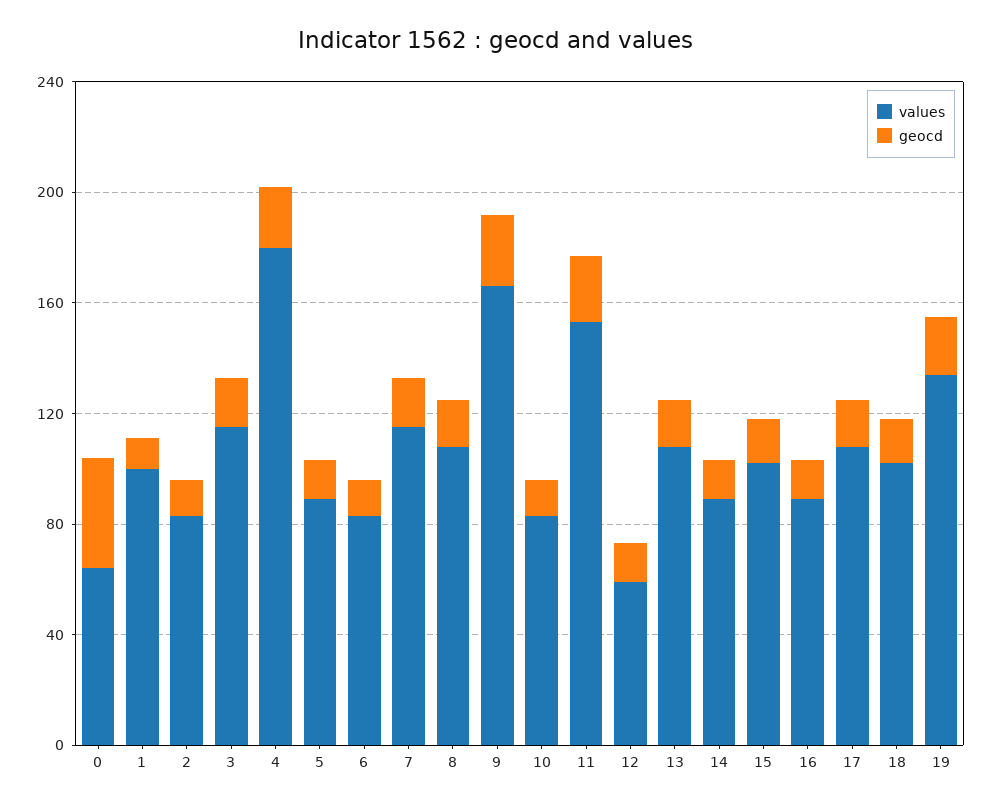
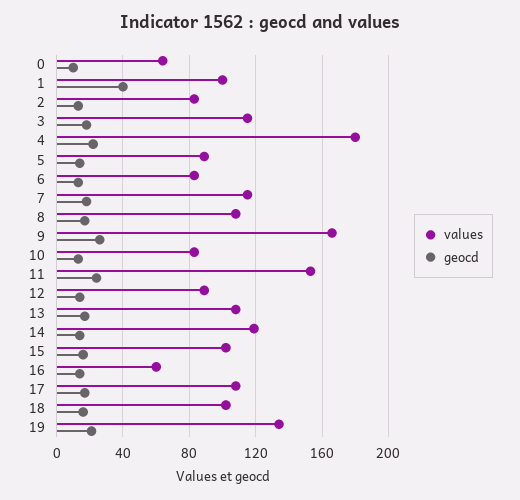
  {
    "values": {
      "0": 65,
      "1": 100,
      "2": 85,
      "3": 115,
      "4": 180,
      "5": 90,
      "6": 85,
      "7": 115,
      "8": 110,
      "9": 165,
      "10": 85,
      "11": 155,
-     "12": 60,
+     "12": 90,
      "13": 110,
-     "14": 90,
+     "14": 120,
      "15": 100,
-     "16": 90,
+     "16": 60,
      "17": 110,
      "18": 100,
      "19": 135
    },
    "geocd": {
-     "0": 40,
+     "0": 10,
-     "1": 10,
+     "1": 40,
      "2": 15,
      "3": 20,
      "4": 20,
      "5": 15,
      "6": 15,
      "7": 20,
      "8": 15,
      "9": 25,
      "10": 15,
      "11": 25,
      "12": 15,
      "13": 15,
      "14": 15,
      "15": 15,
      "16": 15,
      "17": 15,
      "18": 15,
      "19": 20
    }
  }

